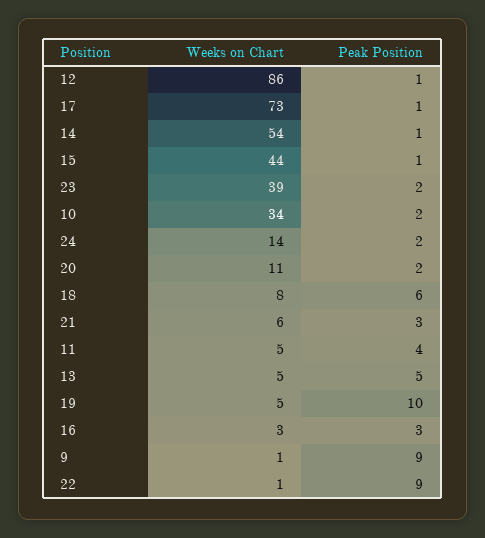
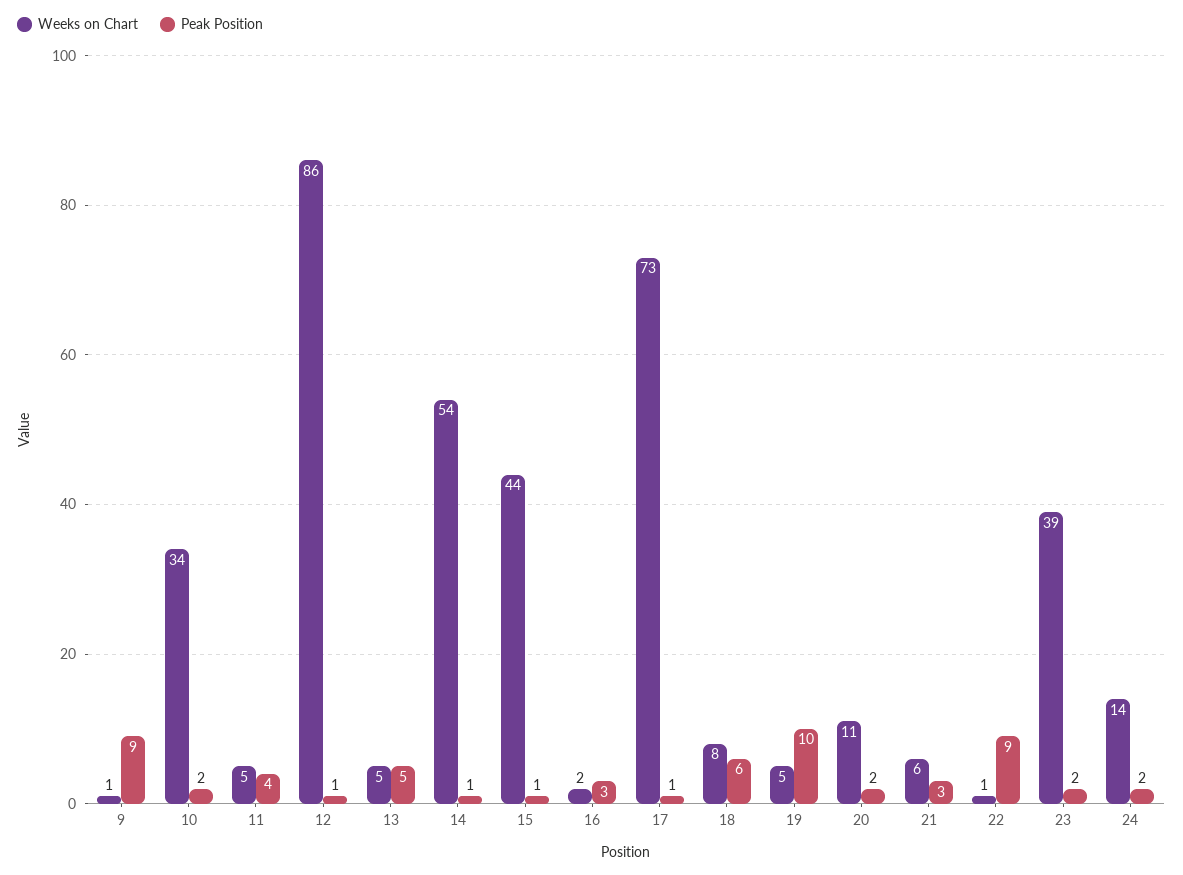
  {
    "Weeks on Chart": {
      "12": 86,
      "17": 73,
      "14": 54,
      "15": 44,
      "23": 39,
      "10": 34,
      "24": 14,
      "20": 11,
      "18": 8,
      "21": 6,
      "11": 5,
      "13": 5,
      "19": 5,
-     "16": 3,
+     "16": 2,
      "9": 1,
      "22": 1
    },
    "Peak Position": {
      "12": 1,
      "17": 1,
      "14": 1,
      "15": 1,
      "23": 2,
      "10": 2,
      "24": 2,
      "20": 2,
      "18": 6,
      "21": 3,
      "11": 4,
      "13": 5,
      "19": 10,
      "16": 3,
      "9": 9,
      "22": 9
    }
  }

